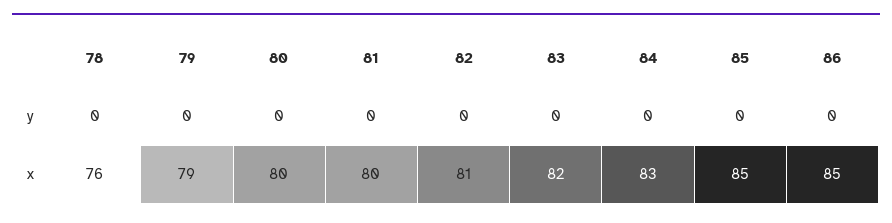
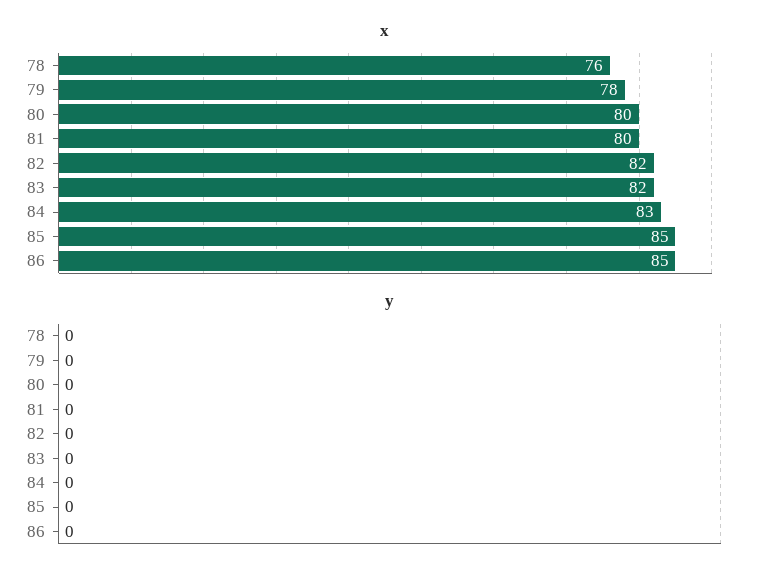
  {
    "y": {
      "78": 0,
      "79": 0,
      "80": 0,
      "81": 0,
      "82": 0,
      "83": 0,
      "84": 0,
      "85": 0,
      "86": 0
    },
    "x": {
      "78": 76,
-     "79": 79,
+     "79": 78,
      "80": 80,
      "81": 80,
-     "82": 81,
+     "82": 82,
      "83": 82,
      "84": 83,
      "85": 85,
      "86": 85
    }
  }

